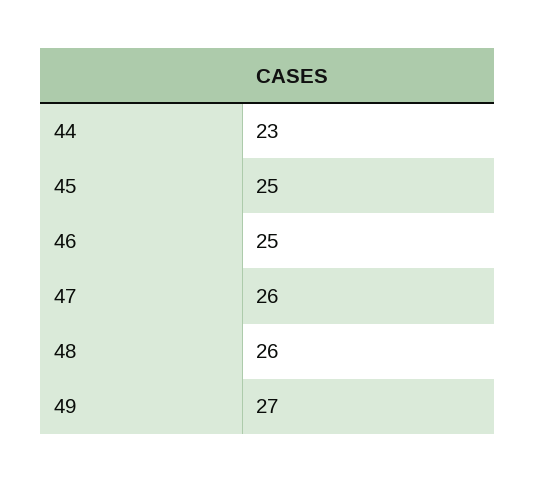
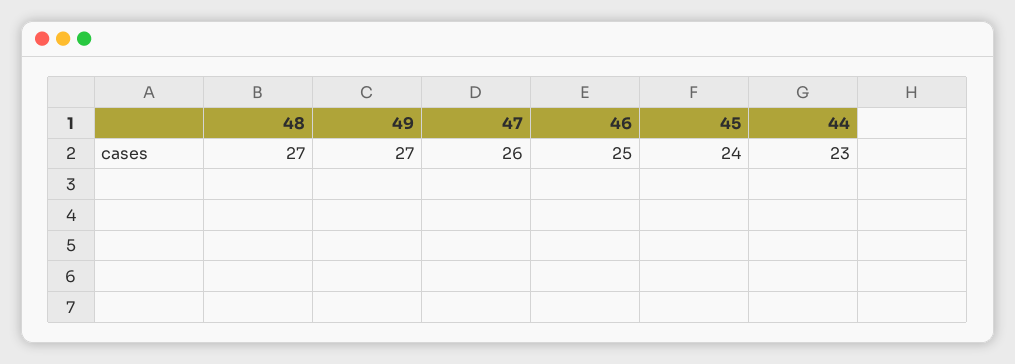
  {
    "44": 23,
-   "45": 25,
+   "45": 24,
    "46": 25,
    "47": 26,
-   "48": 26,
+   "48": 27,
    "49": 27
  }

